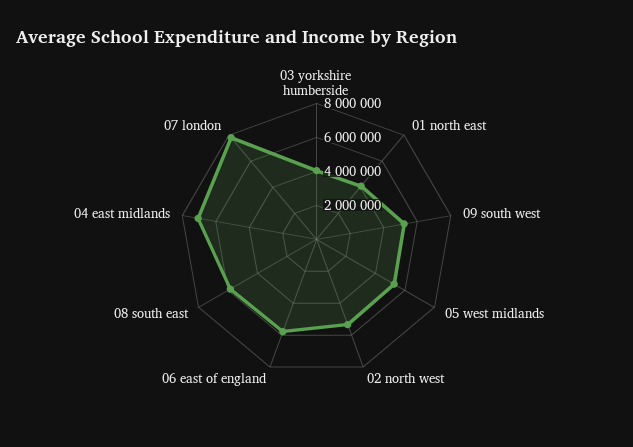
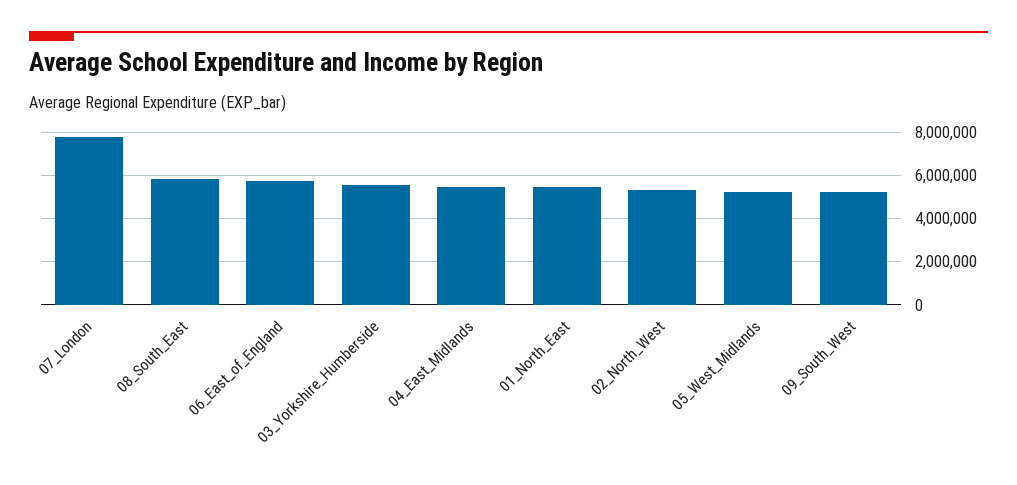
  {
-   "03 yorkshire humberside": 4000000,
+   "03 yorkshire humberside": 5500000,
-   "01 north east": 4000000,
+   "01 north east": 5500000,
    "09 south west": 5000000,
    "05 west midlands": 5500000,
    "02 north west": 5500000,
    "06 east of england": 6000000,
    "08 south east": 6000000,
-   "04 east midlands": 7000000,
+   "04 east midlands": 5500000,
    "07 london": 8000000
  }

